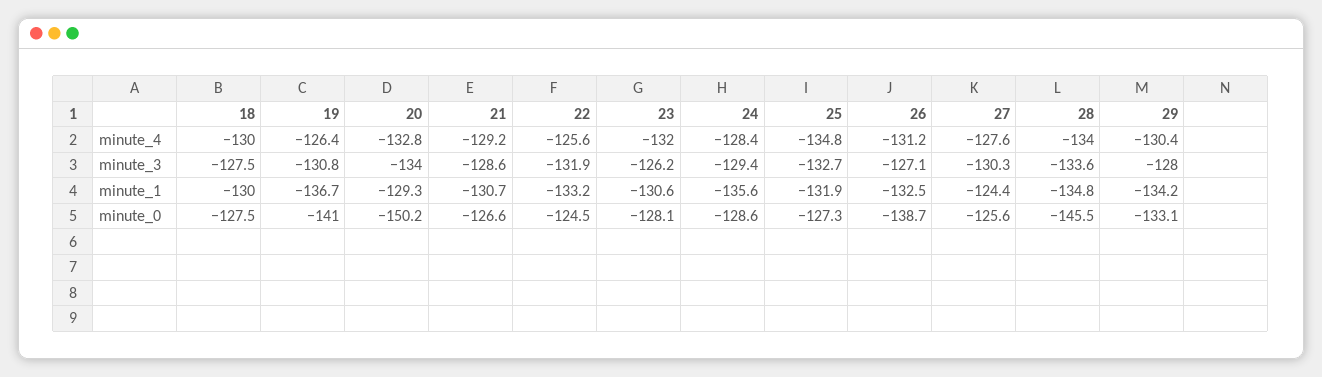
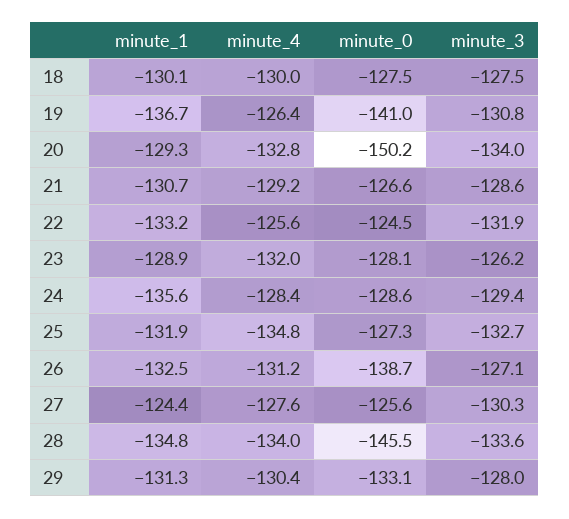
  {
    "18": {
      "minute_4": -130,
      "minute_3": -127.5,
-     "minute_1": -130,
+     "minute_1": -130.1,
      "minute_0": -127.5
    },
    "19": {
      "minute_4": -126.4,
      "minute_3": -130.8,
      "minute_1": -136.7,
      "minute_0": -141
    },
    "20": {
      "minute_4": -132.8,
      "minute_3": -134,
      "minute_1": -129.3,
      "minute_0": -150.2
    },
    "21": {
      "minute_4": -129.2,
      "minute_3": -128.6,
      "minute_1": -130.7,
      "minute_0": -126.6
    },
    "22": {
      "minute_4": -125.6,
      "minute_3": -131.9,
      "minute_1": -133.2,
      "minute_0": -124.5
    },
    "23": {
      "minute_4": -132,
      "minute_3": -126.2,
-     "minute_1": -130.6,
+     "minute_1": -128.9,
      "minute_0": -128.1
    },
    "24": {
      "minute_4": -128.4,
      "minute_3": -129.4,
      "minute_1": -135.6,
      "minute_0": -128.6
    },
    "25": {
      "minute_4": -134.8,
      "minute_3": -132.7,
      "minute_1": -131.9,
      "minute_0": -127.3
    },
    "26": {
      "minute_4": -131.2,
      "minute_3": -127.1,
      "minute_1": -132.5,
      "minute_0": -138.7
    },
    "27": {
      "minute_4": -127.6,
      "minute_3": -130.3,
      "minute_1": -124.4,
      "minute_0": -125.6
    },
    "28": {
      "minute_4": -134,
      "minute_3": -133.6,
      "minute_1": -134.8,
      "minute_0": -145.5
    },
    "29": {
      "minute_4": -130.4,
      "minute_3": -128,
-     "minute_1": -134.2,
+     "minute_1": -131.3,
      "minute_0": -133.1
    }
  }

